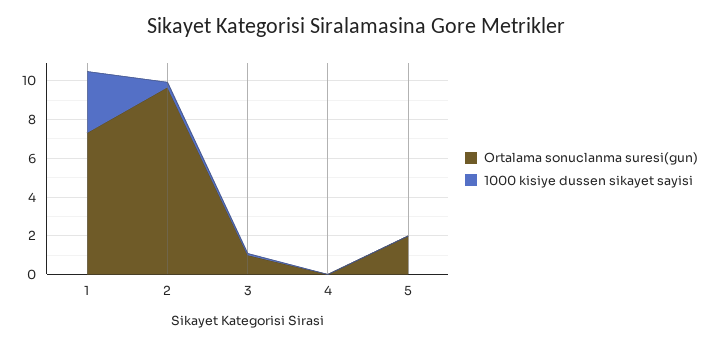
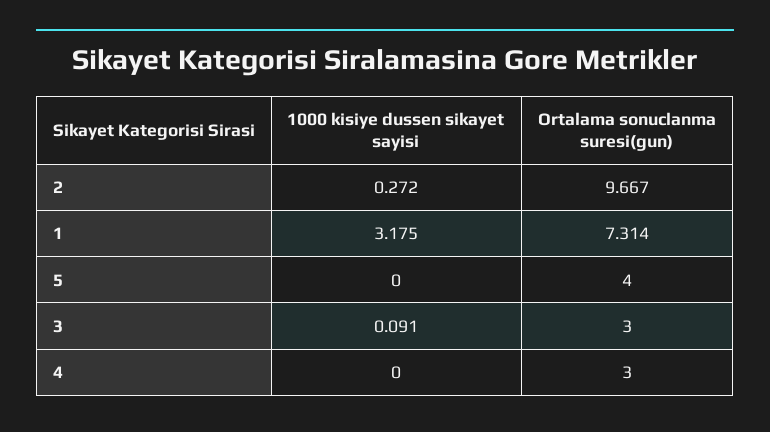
  {
    "Ortalama sonuclanma suresi(gun)": {
      "1": 7.314,
      "2": 9.667,
-     "3": 1,
+     "3": 3,
-     "4": 0,
+     "4": 3,
-     "5": 2
+     "5": 4
    },
    "1000 kisiye dussen sikayet sayisi": {
      "1": 3.175,
      "2": 0.272,
      "3": 0.091,
      "4": 0,
      "5": 0
    }
  }

